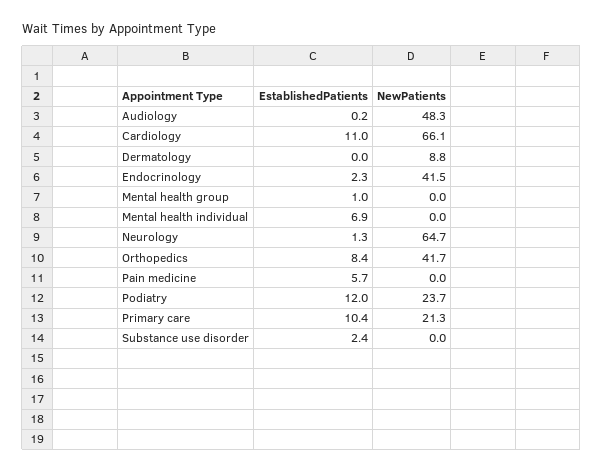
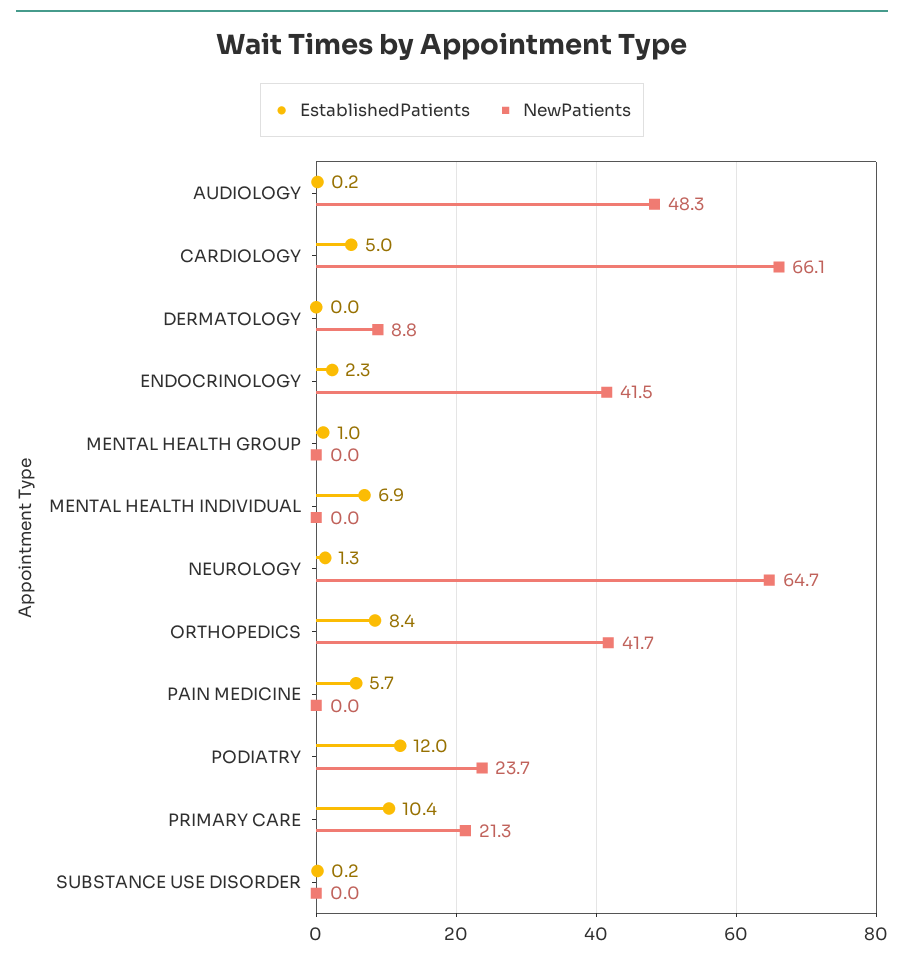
  {
    "EstablishedPatients": {
      "Audiology": 0.2,
-     "Cardiology": 11,
+     "Cardiology": 5,
      "Dermatology": 0,
      "Endocrinology": 2.3,
      "Mental health group": 1,
      "Mental health individual": 6.9,
      "Neurology": 1.3,
      "Orthopedics": 8.4,
      "Pain medicine": 5.7,
      "Podiatry": 12,
      "Primary care": 10.4,
-     "Substance use disorder": 2.4
+     "Substance use disorder": 0.2
    },
    "NewPatients": {
      "Audiology": 48.3,
      "Cardiology": 66.1,
      "Dermatology": 8.8,
      "Endocrinology": 41.5,
      "Mental health group": 0,
      "Mental health individual": 0,
      "Neurology": 64.7,
      "Orthopedics": 41.7,
      "Pain medicine": 0,
      "Podiatry": 23.7,
      "Primary care": 21.3,
      "Substance use disorder": 0
    }
  }

